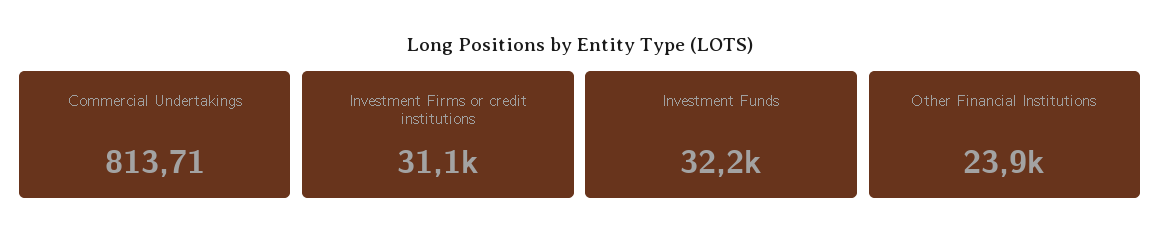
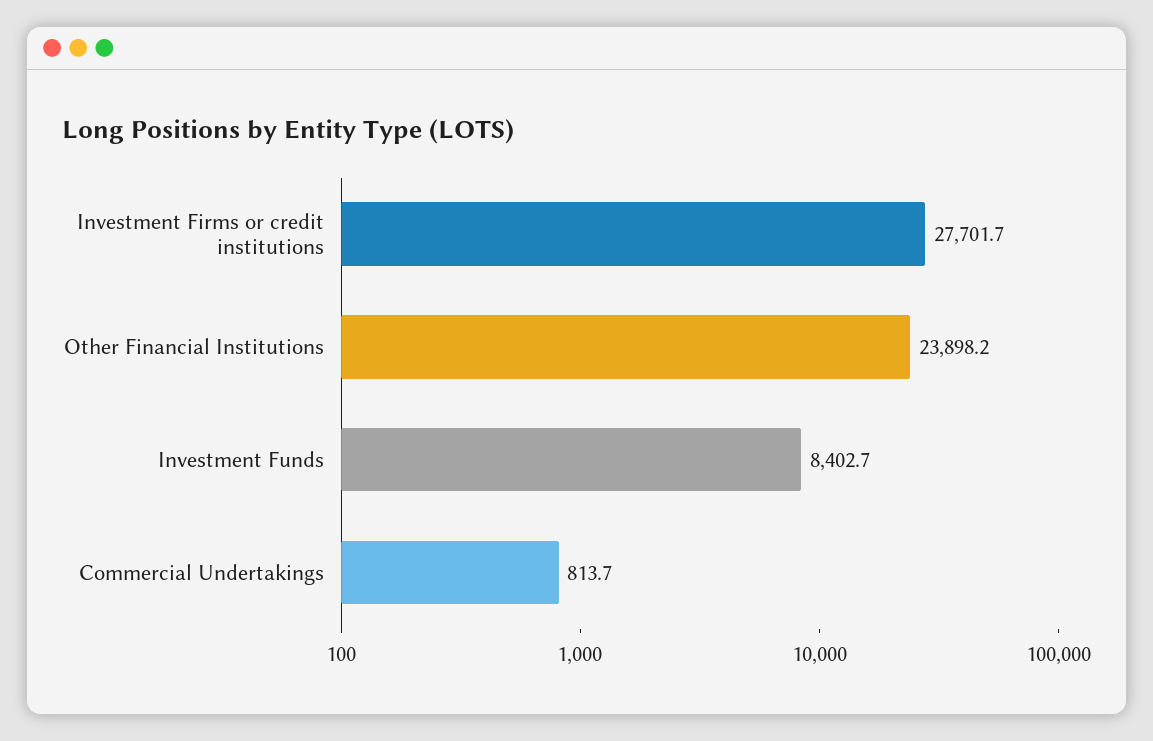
  {
    "Commercial Undertakings": 813.71,
-   "Investment Firms or credit institutions": 31100,
+   "Investment Firms or credit institutions": 27701.7,
-   "Investment Funds": 32200,
+   "Investment Funds": 8402.7,
    "Other Financial Institutions": 23898.2
  }

